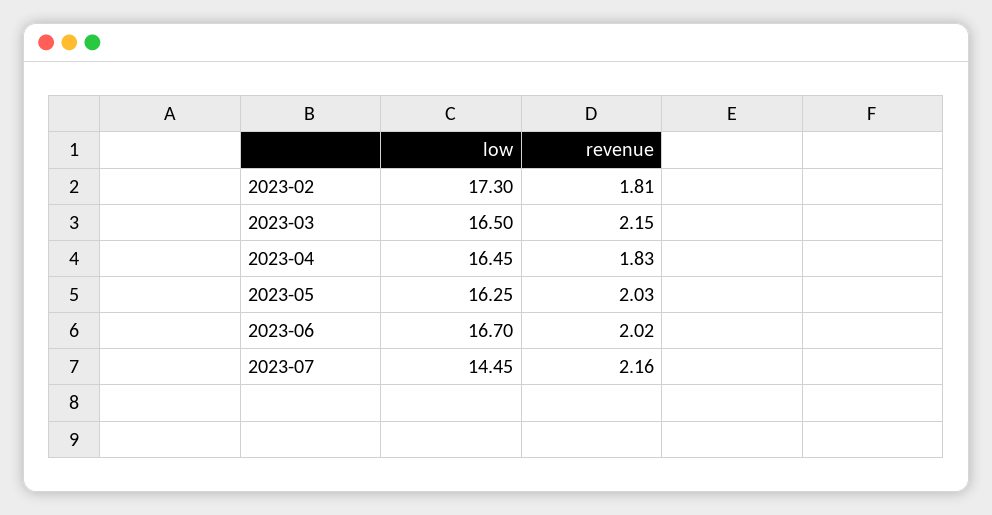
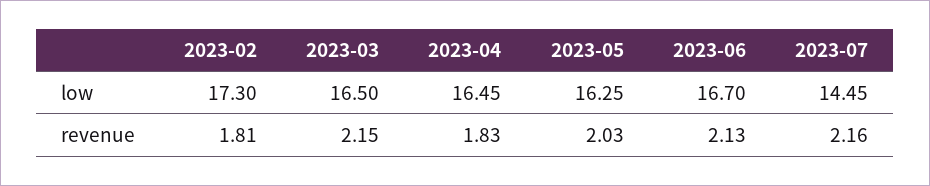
  {
    "low": {
      "2023-02": 17.3,
      "2023-03": 16.5,
      "2023-04": 16.45,
      "2023-05": 16.25,
      "2023-06": 16.7,
      "2023-07": 14.45
    },
    "revenue": {
      "2023-02": 1.81,
      "2023-03": 2.15,
      "2023-04": 1.83,
      "2023-05": 2.03,
-     "2023-06": 2.02,
+     "2023-06": 2.13,
      "2023-07": 2.16
    }
  }

